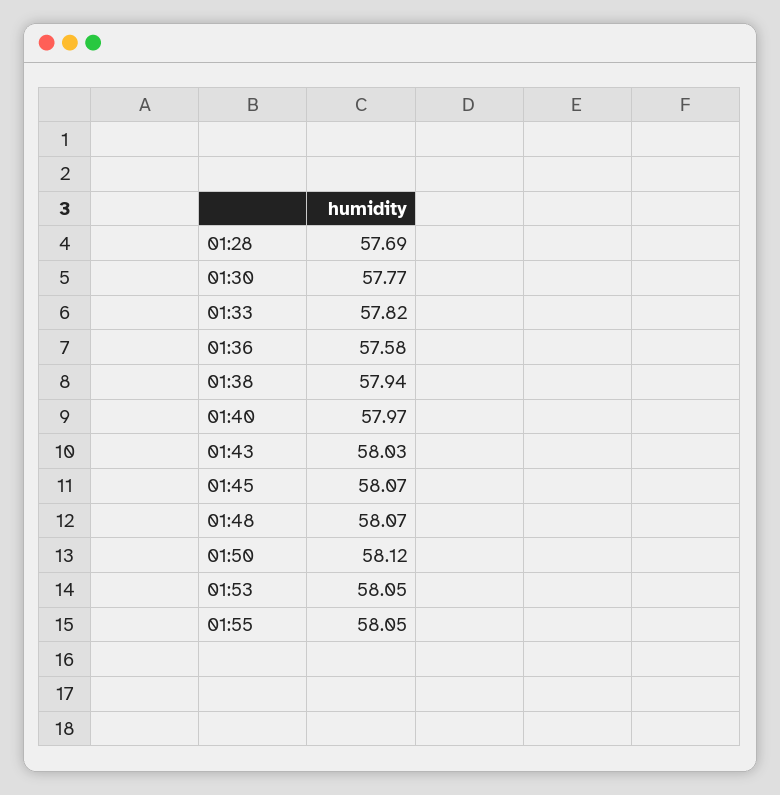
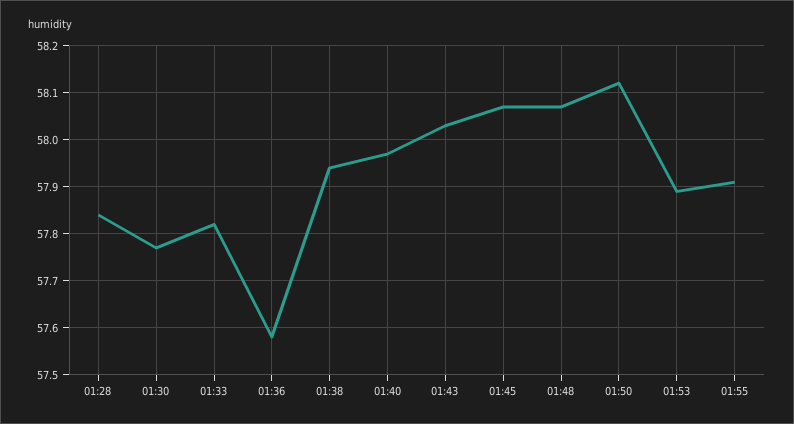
  {
-   "01:28": 57.69,
+   "01:28": 57.85,
    "01:30": 57.77,
    "01:33": 57.82,
    "01:36": 57.58,
    "01:38": 57.94,
    "01:40": 57.97,
    "01:43": 58.03,
    "01:45": 58.07,
    "01:48": 58.07,
    "01:50": 58.12,
-   "01:53": 58.05,
+   "01:53": 57.9,
-   "01:55": 58.05
+   "01:55": 57.9
  }

